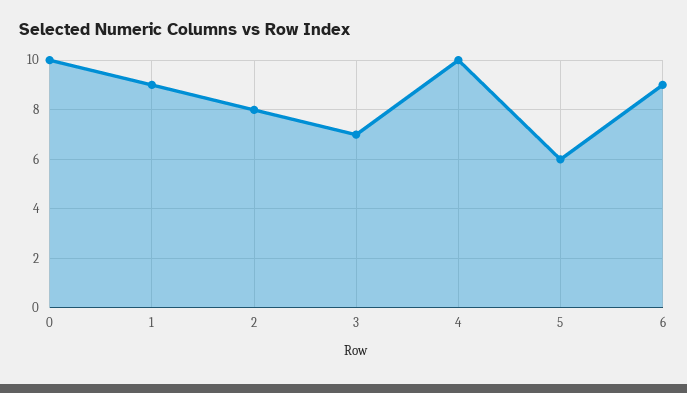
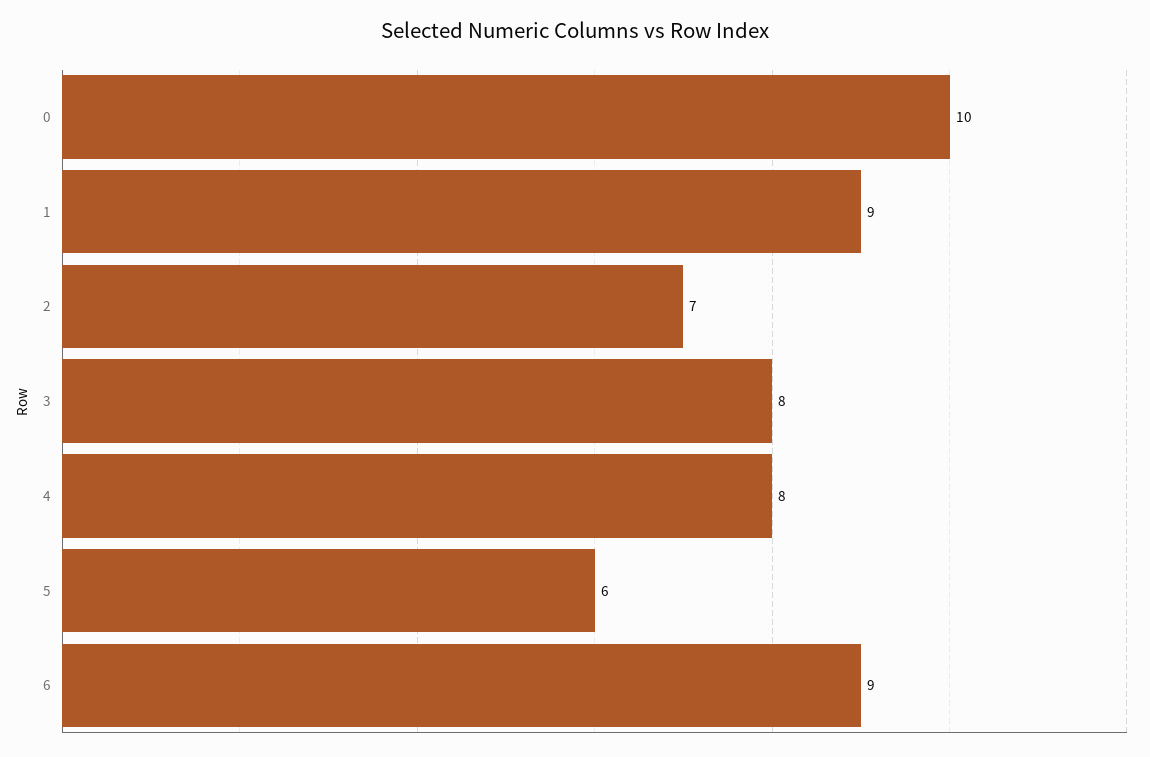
  {
    "0": 10,
    "1": 9,
-   "2": 8,
+   "2": 7,
-   "3": 7,
+   "3": 8,
-   "4": 10,
+   "4": 8,
    "5": 6,
    "6": 9
  }

